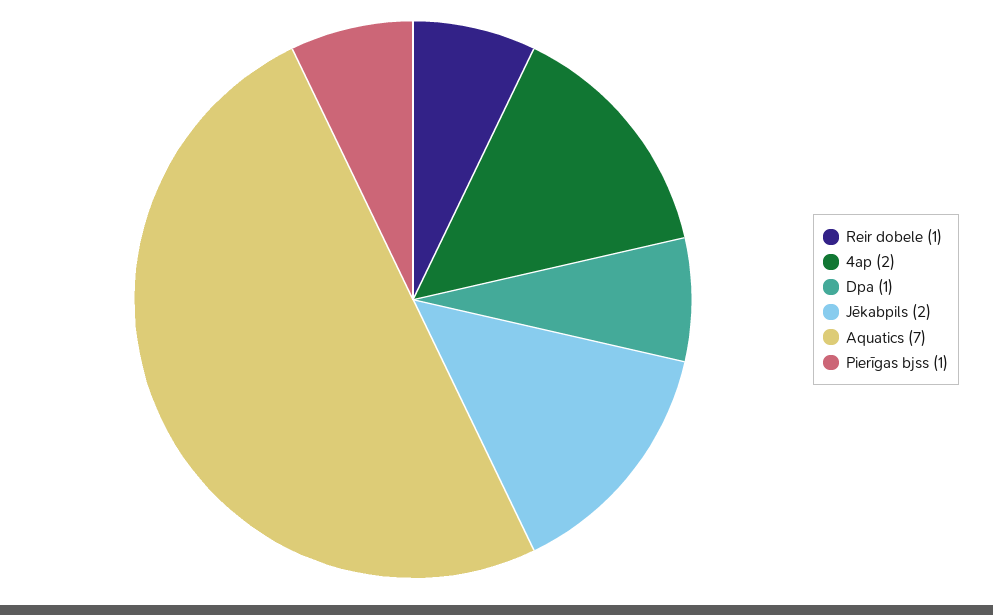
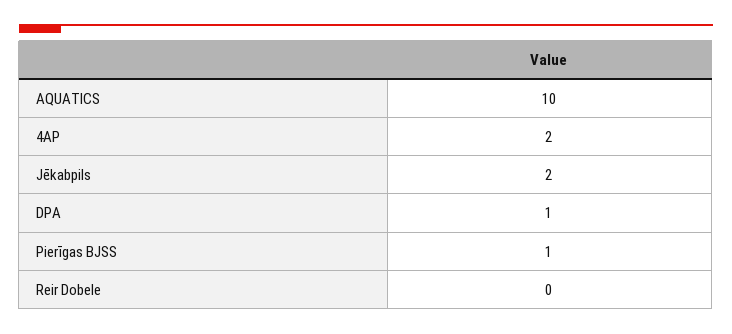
  {
-   "Reir dobele": 1,
+   "Reir dobele": 0,
    "4ap": 2,
    "Dpa": 1,
    "Jēkabpils": 2,
-   "Aquatics": 7,
+   "Aquatics": 10,
    "Pierīgas bjss": 1
  }

